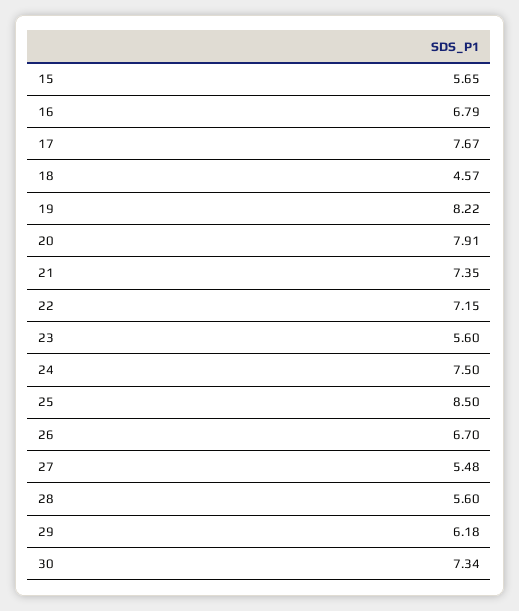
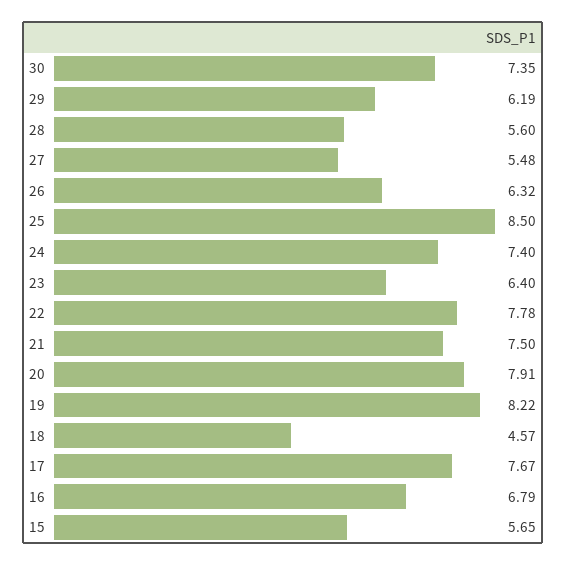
  {
    "15": 5.65,
    "16": 6.79,
    "17": 7.67,
    "18": 4.57,
    "19": 8.22,
    "20": 7.91,
-   "21": 7.35,
+   "21": 7.5,
-   "22": 7.15,
+   "22": 7.78,
-   "23": 5.6,
+   "23": 6.4,
-   "24": 7.5,
+   "24": 7.4,
    "25": 8.5,
-   "26": 6.7,
+   "26": 6.32,
    "27": 5.48,
    "28": 5.6,
-   "29": 6.18,
+   "29": 6.19,
-   "30": 7.34
+   "30": 7.35
  }

